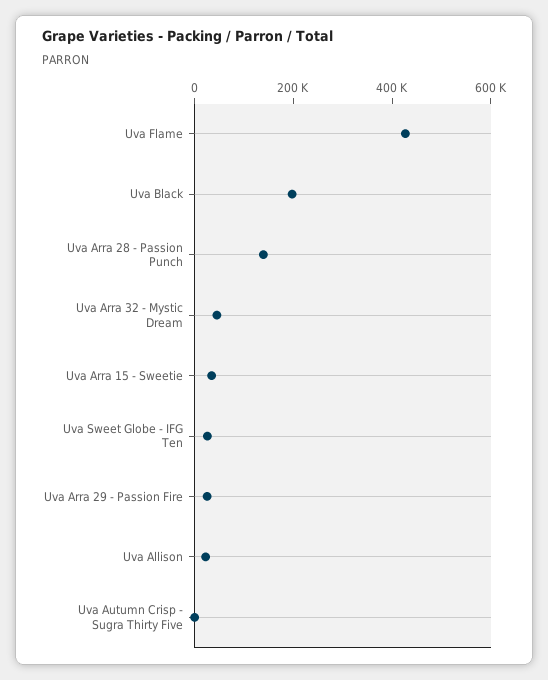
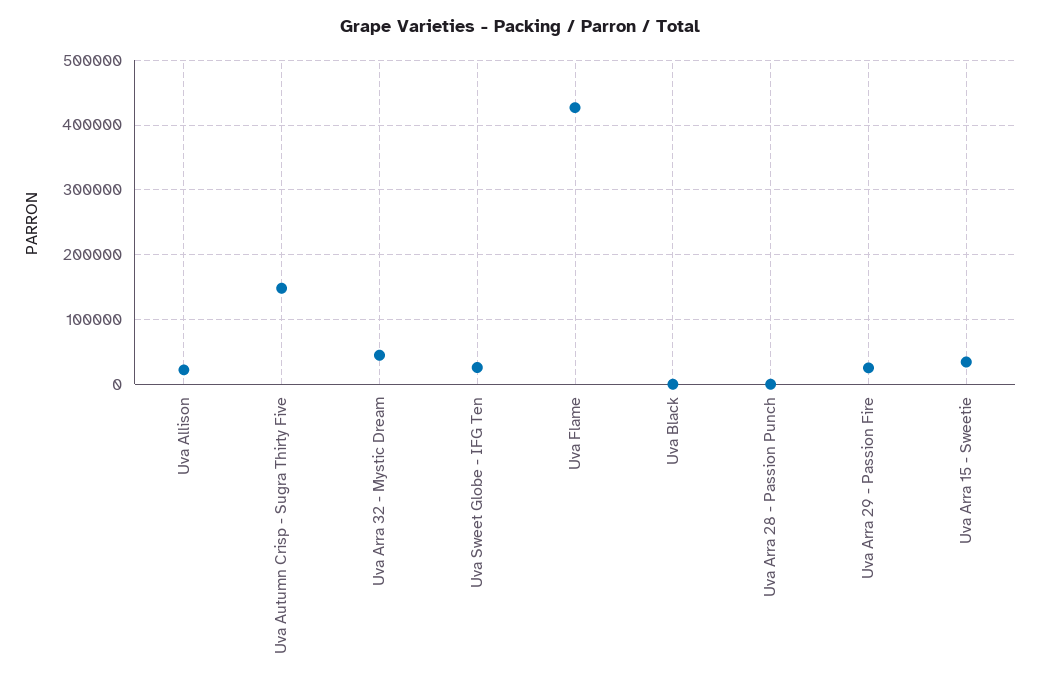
  {
    "Uva Flame": 430000,
-   "Uva Black": 200000,
+   "Uva Black": 0,
-   "Uva Arra 28 - Passion Punch": 150000,
+   "Uva Arra 28 - Passion Punch": 0,
    "Uva Arra 32 - Mystic Dream": 40000,
    "Uva Arra 15 - Sweetie": 30000,
    "Uva Sweet Globe - IFG Ten": 30000,
    "Uva Arra 29 - Passion Fire": 30000,
    "Uva Allison": 20000,
-   "Uva Autumn Crisp - Sugra Thirty Five": 0
+   "Uva Autumn Crisp - Sugra Thirty Five": 150000
  }

